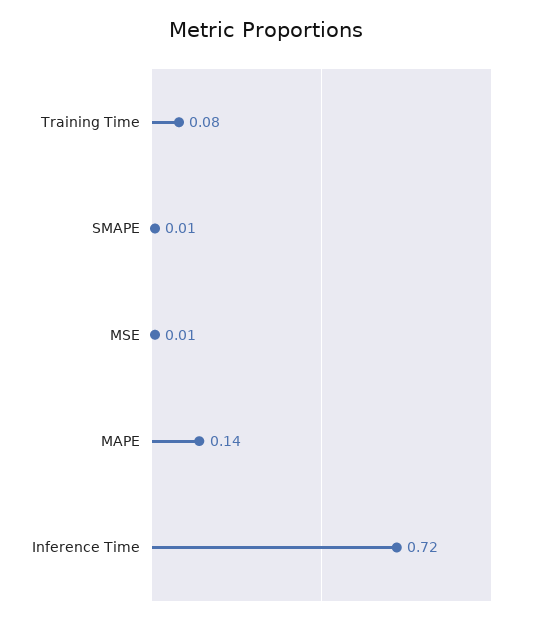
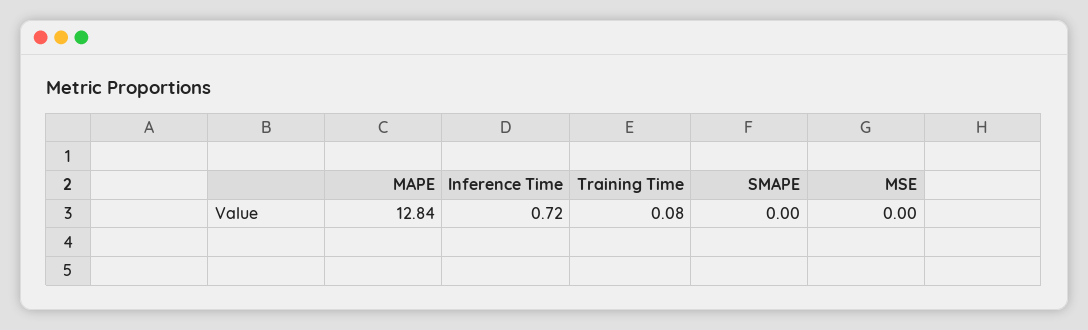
  {
    "Training Time": 0.08,
-   "SMAPE": 0.01,
+   "SMAPE": 0,
-   "MSE": 0.01,
+   "MSE": 0,
-   "MAPE": 0.14,
+   "MAPE": 12.84,
    "Inference Time": 0.72
  }

